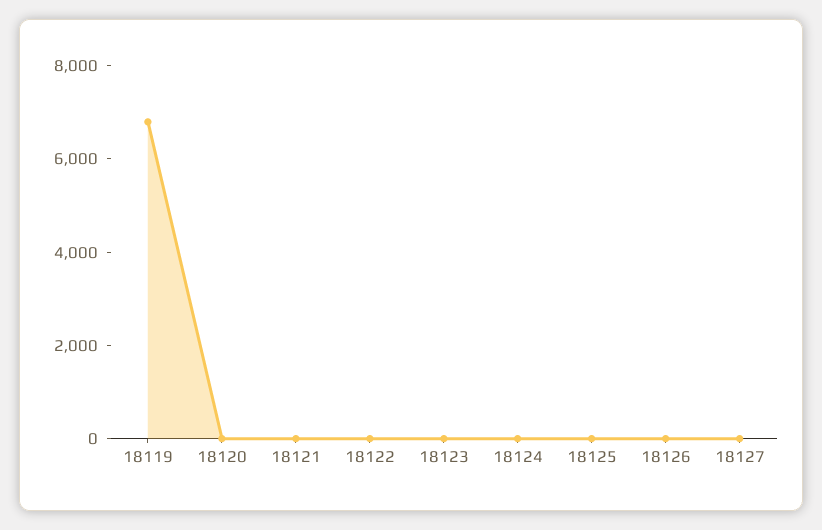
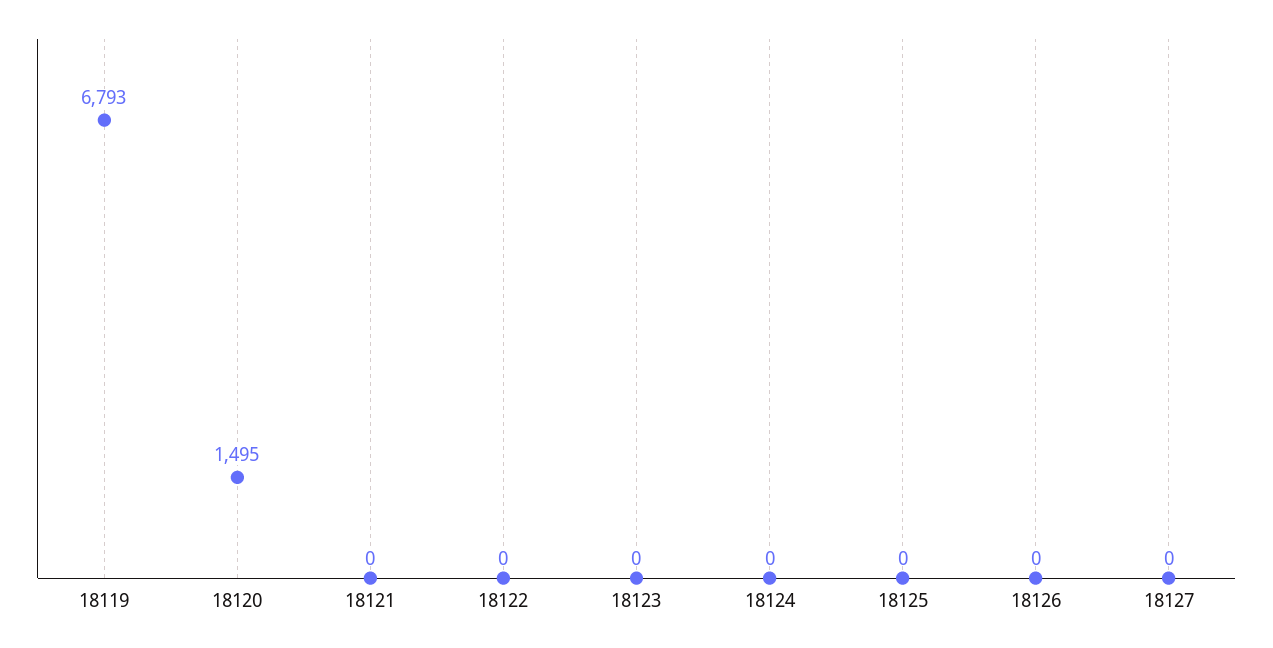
  {
    "18119": 6793,
-   "18120": 0,
+   "18120": 1495,
    "18121": 0,
    "18122": 0,
    "18123": 0,
    "18124": 0,
    "18125": 0,
    "18126": 0,
    "18127": 0
  }

